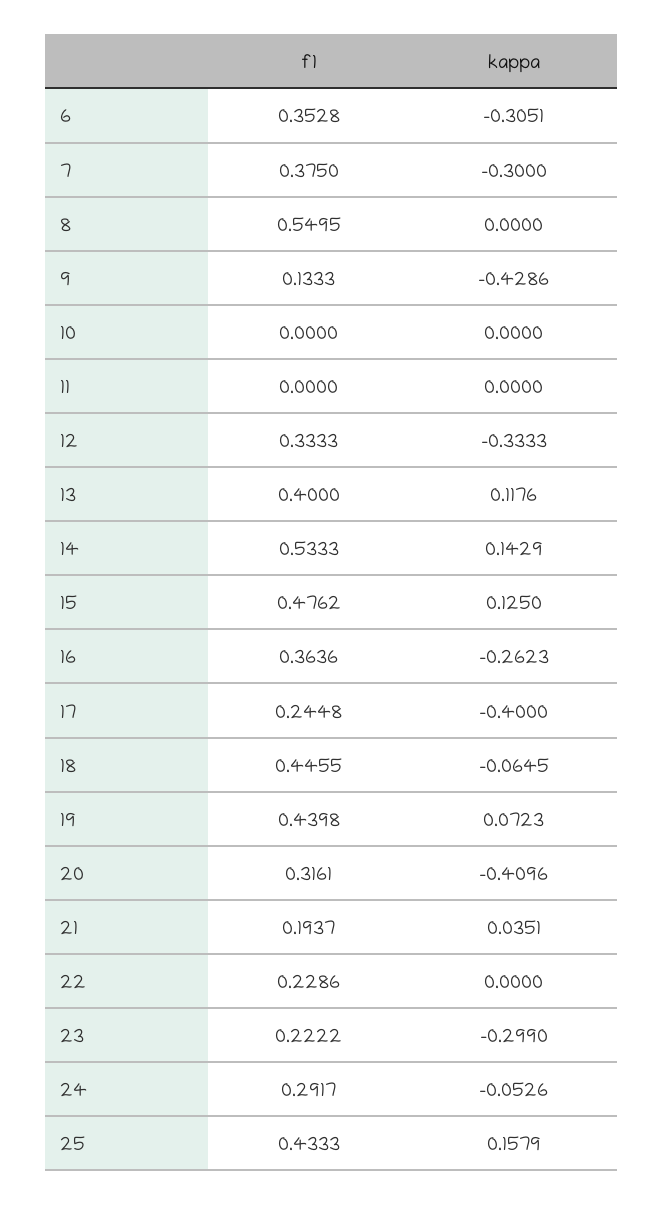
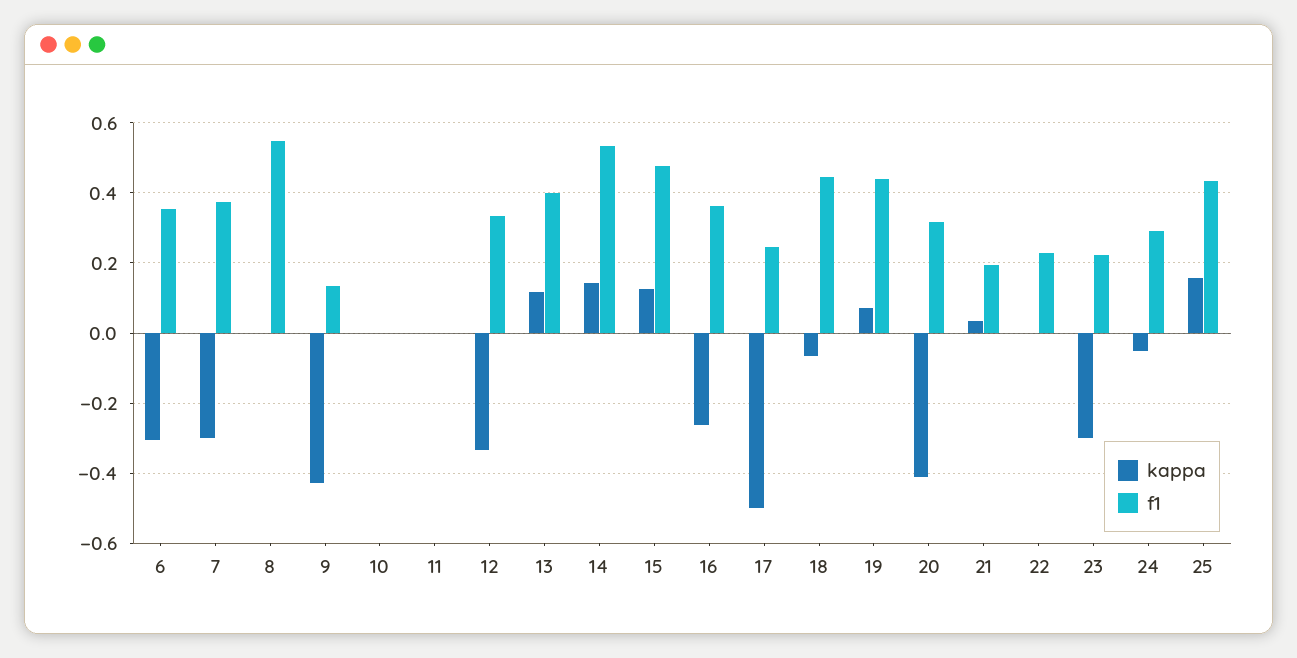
  {
    "f1": {
      "6": 0.3528,
      "7": 0.375,
      "8": 0.5495,
      "9": 0.1333,
      "10": 0,
      "11": 0,
      "12": 0.3333,
      "13": 0.4,
      "14": 0.5333,
      "15": 0.4762,
      "16": 0.3636,
      "17": 0.2448,
      "18": 0.4455,
      "19": 0.4398,
      "20": 0.3161,
      "21": 0.1937,
      "22": 0.2286,
      "23": 0.2222,
      "24": 0.2917,
      "25": 0.4333
    },
    "kappa": {
      "6": -0.3051,
      "7": -0.3,
      "8": 0,
      "9": -0.4286,
      "10": 0,
      "11": 0,
      "12": -0.3333,
      "13": 0.1176,
      "14": 0.1429,
      "15": 0.125,
      "16": -0.2623,
-     "17": -0.4,
+     "17": -0.5,
      "18": -0.0645,
      "19": 0.0723,
      "20": -0.4096,
      "21": 0.0351,
      "22": 0,
      "23": -0.299,
      "24": -0.0526,
      "25": 0.1579
    }
  }

